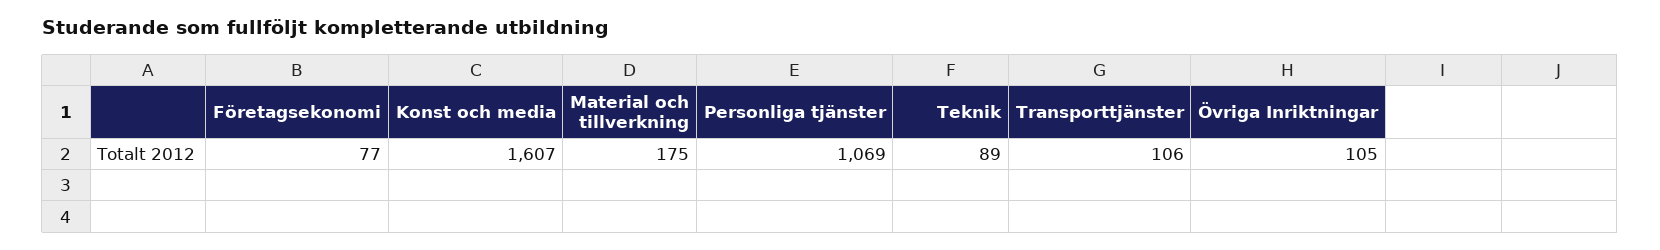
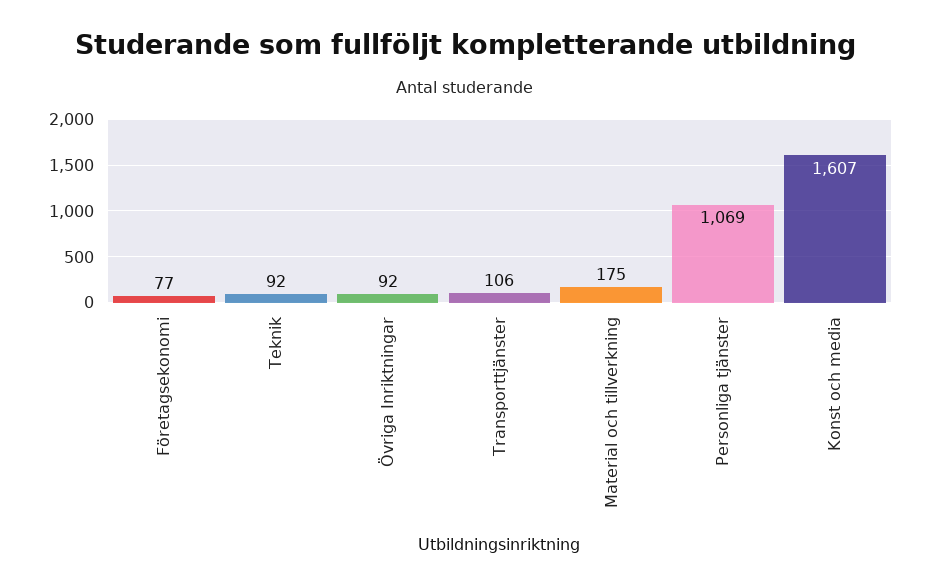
  {
    "Företagsekonomi": 77,
    "Konst och media": 1607,
    "Material och tillverkning": 175,
    "Personliga tjänster": 1069,
-   "Teknik": 89,
+   "Teknik": 92,
    "Transporttjänster": 106,
-   "Övriga Inriktningar": 105
+   "Övriga Inriktningar": 92
  }

